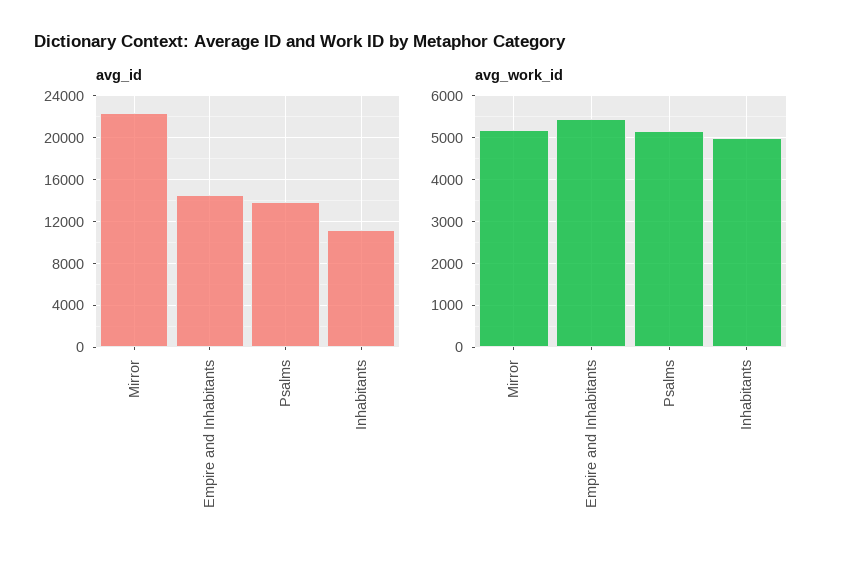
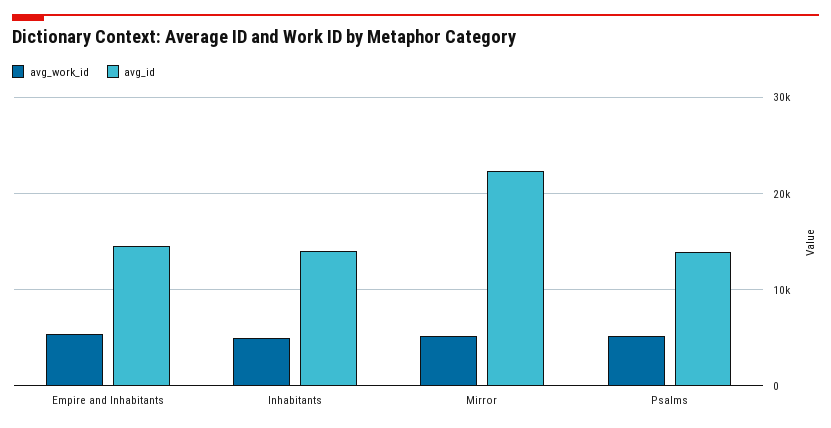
  {
    "avg_id": {
      "Mirror": 22000,
      "Empire and Inhabitants": 15000,
      "Psalms": 14000,
-     "Inhabitants": 11000
+     "Inhabitants": 14000
    },
    "avg_work_id": {
      "Mirror": 5200,
      "Empire and Inhabitants": 5400,
      "Psalms": 5200,
      "Inhabitants": 5000
    }
  }

